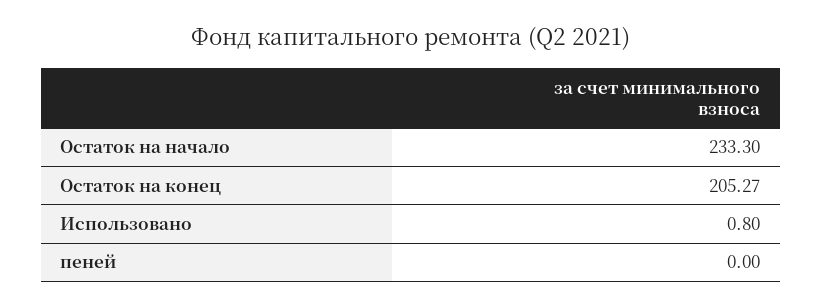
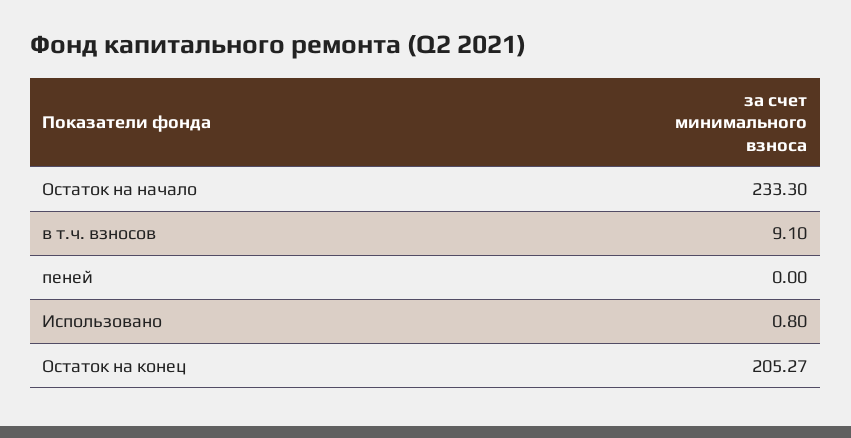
  {
    "Остаток на начало": 233.3,
    "Остаток на конец": 205.27,
    "Использовано": 0.8,
-   "пеней": 0
+   "пеней": 0,
+   "в т.ч. взносов": 9.1
  }

